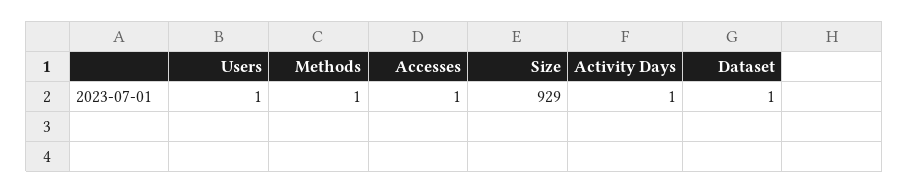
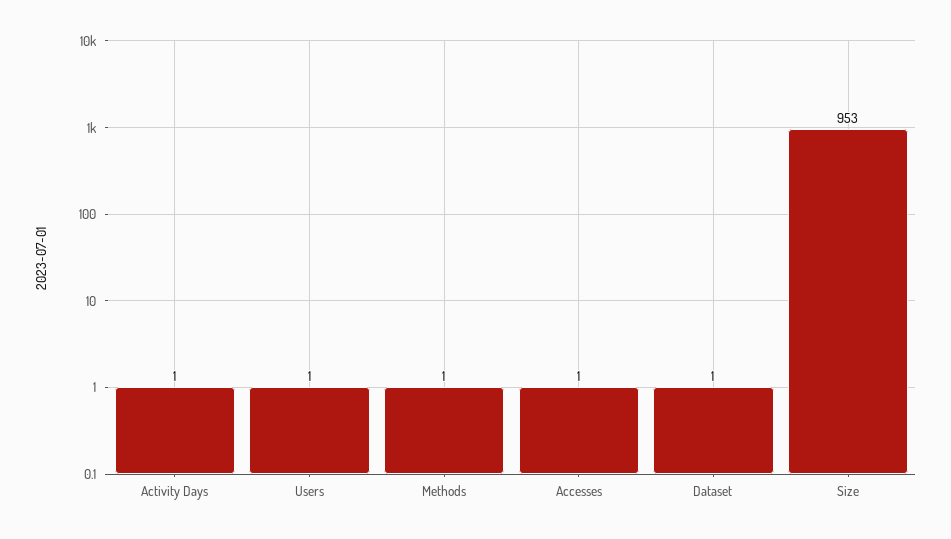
  {
    "Users": 1,
    "Methods": 1,
    "Accesses": 1,
-   "Size": 929,
+   "Size": 953,
    "Activity Days": 1,
    "Dataset": 1
  }

